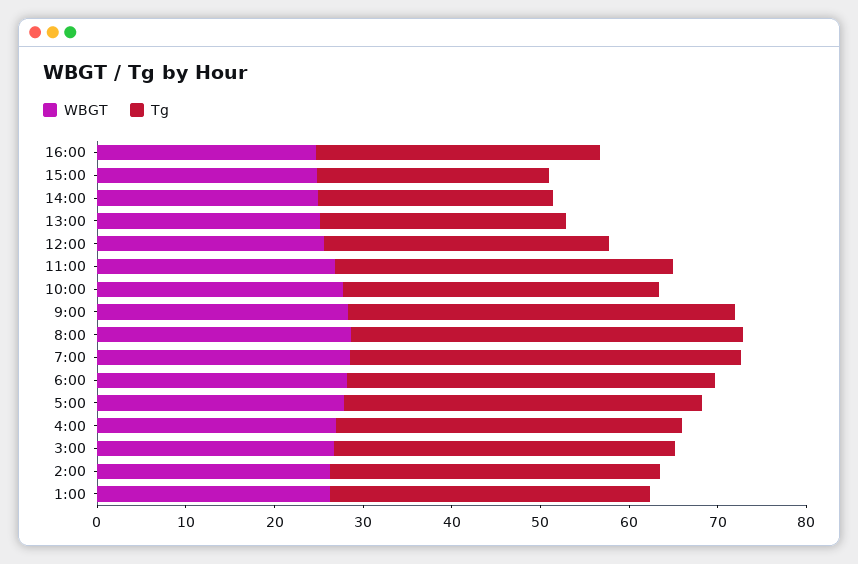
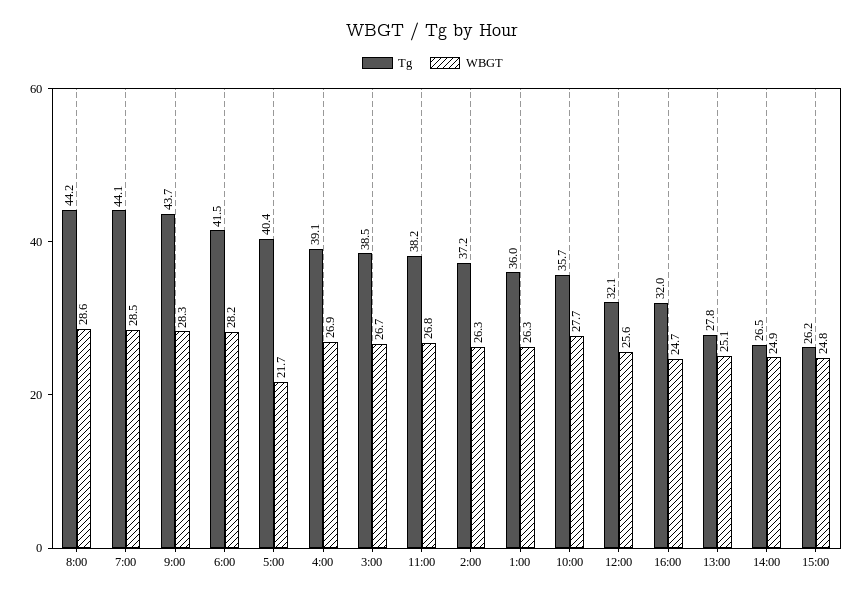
  {
    "WBGT": {
      "16:00": 24.7,
      "15:00": 24.8,
      "14:00": 24.9,
      "13:00": 25.1,
      "12:00": 25.6,
      "11:00": 26.8,
      "10:00": 27.7,
      "9:00": 28.3,
      "8:00": 28.6,
      "7:00": 28.5,
      "6:00": 28.2,
-     "5:00": 28,
+     "5:00": 21.7,
      "4:00": 26.9,
      "3:00": 26.7,
      "2:00": 26.3,
      "1:00": 26.3
    },
    "Tg": {
      "16:00": 32,
      "15:00": 26.2,
      "14:00": 26.5,
      "13:00": 27.8,
      "12:00": 32.1,
      "11:00": 38.2,
      "10:00": 35.7,
      "9:00": 43.7,
      "8:00": 44.2,
      "7:00": 44.1,
      "6:00": 41.5,
      "5:00": 40.4,
      "4:00": 39.1,
      "3:00": 38.5,
      "2:00": 37.2,
      "1:00": 36
    }
  }

